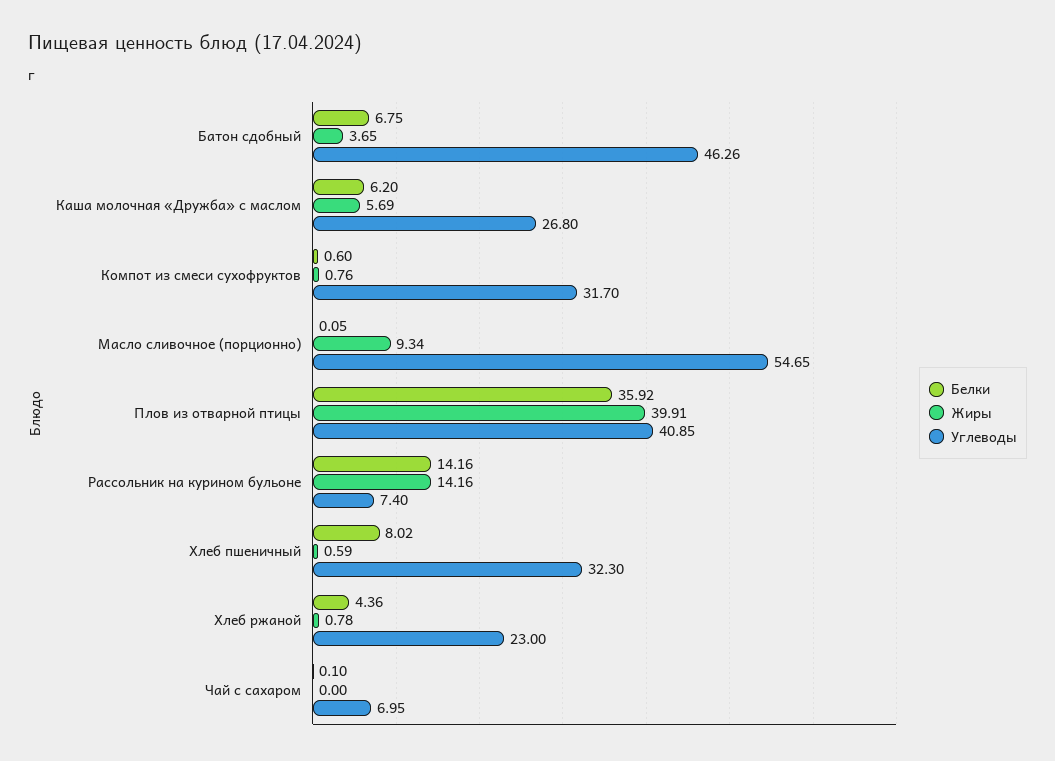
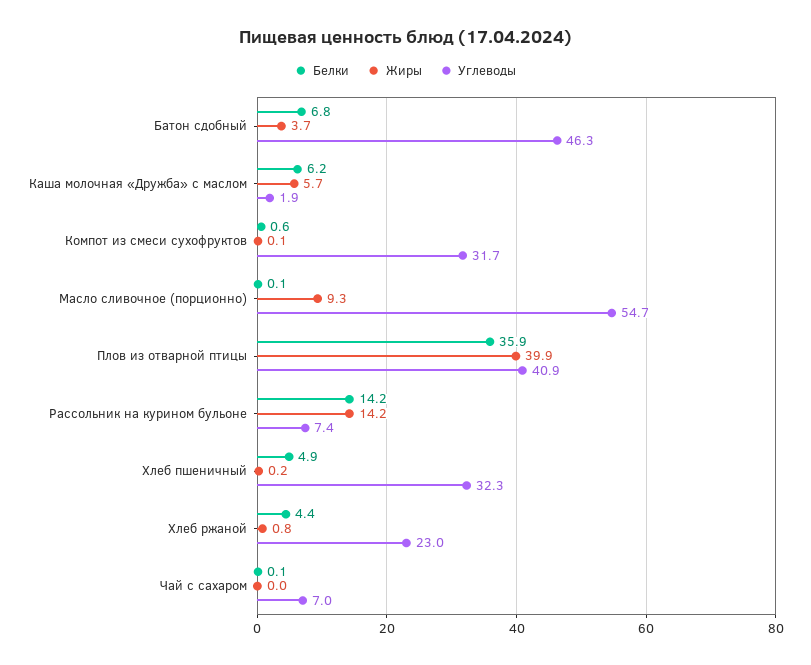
  {
    "Белки": {
      "Батон сдобный": 6.75,
      "Каша молочная «Дружба» с маслом": 6.2,
      "Компот из смеси сухофруктов": 0.6,
      "Масло сливочное (порционно)": 0.05,
      "Плов из отварной птицы": 35.92,
      "Рассольник на курином бульоне": 14.16,
-     "Хлеб пшеничный": 8.02,
+     "Хлеб пшеничный": 4.9,
      "Хлеб ржаной": 4.36,
      "Чай с сахаром": 0.1
    },
    "Жиры": {
      "Батон сдобный": 3.65,
      "Каша молочная «Дружба» с маслом": 5.69,
-     "Компот из смеси сухофруктов": 0.76,
+     "Компот из смеси сухофруктов": 0.1,
      "Масло сливочное (порционно)": 9.34,
      "Плов из отварной птицы": 39.91,
      "Рассольник на курином бульоне": 14.16,
-     "Хлеб пшеничный": 0.59,
+     "Хлеб пшеничный": 0.2,
      "Хлеб ржаной": 0.78,
      "Чай с сахаром": 0
    },
    "Углеводы": {
      "Батон сдобный": 46.26,
-     "Каша молочная «Дружба» с маслом": 26.8,
+     "Каша молочная «Дружба» с маслом": 1.9,
      "Компот из смеси сухофруктов": 31.7,
      "Масло сливочное (порционно)": 54.65,
      "Плов из отварной птицы": 40.85,
      "Рассольник на курином бульоне": 7.4,
      "Хлеб пшеничный": 32.3,
      "Хлеб ржаной": 23,
      "Чай с сахаром": 6.95
    }
  }

